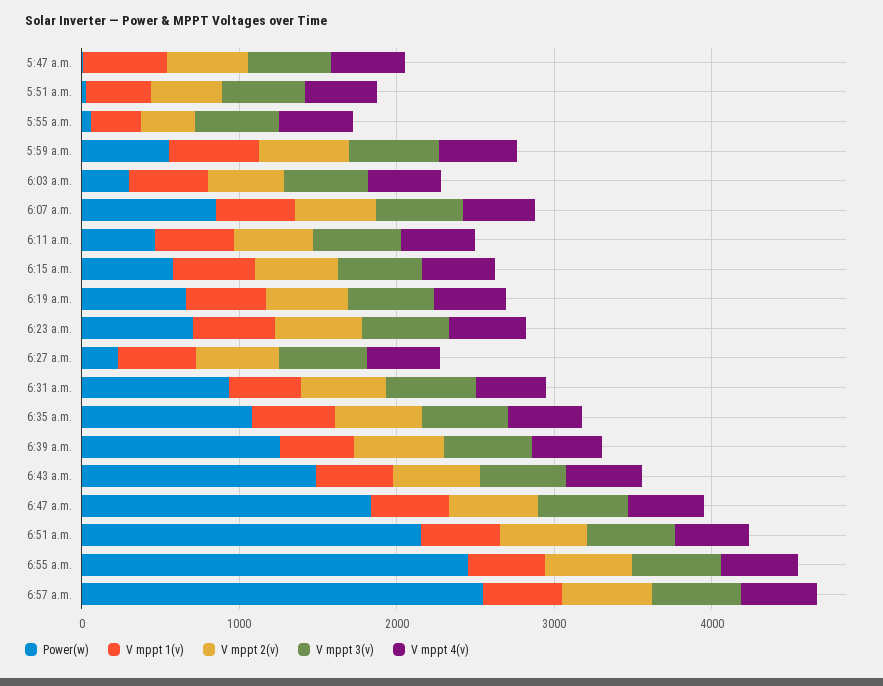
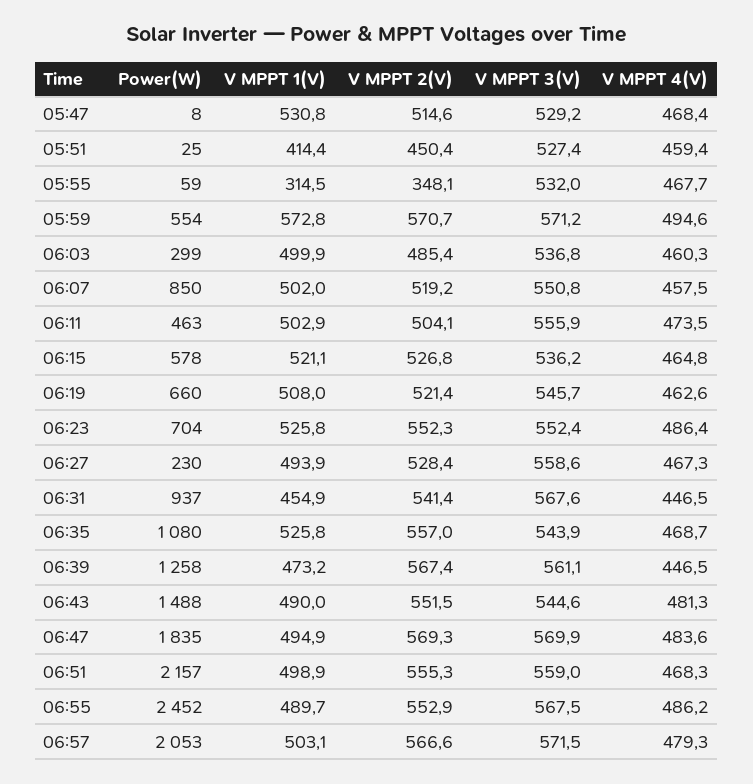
  {
    "Power(w)": {
      "5:47 a.m.": 8,
      "5:51 a.m.": 25,
      "5:55 a.m.": 59,
      "5:59 a.m.": 554,
      "6:03 a.m.": 299,
      "6:07 a.m.": 850,
      "6:11 a.m.": 463,
      "6:15 a.m.": 578,
      "6:19 a.m.": 660,
      "6:23 a.m.": 704,
      "6:27 a.m.": 230,
      "6:31 a.m.": 937,
      "6:35 a.m.": 1080,
      "6:39 a.m.": 1258,
      "6:43 a.m.": 1488,
      "6:47 a.m.": 1835,
      "6:51 a.m.": 2157,
      "6:55 a.m.": 2452,
-     "6:57 a.m.": 2600
+     "6:57 a.m.": 2053
    },
    "V mppt 1(v)": {
      "5:47 a.m.": 530.8,
      "5:51 a.m.": 414.4,
      "5:55 a.m.": 314.5,
      "5:59 a.m.": 572.8,
      "6:03 a.m.": 499.9,
      "6:07 a.m.": 502,
      "6:11 a.m.": 502.9,
      "6:15 a.m.": 521.1,
      "6:19 a.m.": 508,
      "6:23 a.m.": 525.8,
      "6:27 a.m.": 493.9,
      "6:31 a.m.": 454.9,
      "6:35 a.m.": 525.8,
      "6:39 a.m.": 473.2,
      "6:43 a.m.": 490,
      "6:47 a.m.": 494.9,
      "6:51 a.m.": 498.9,
      "6:55 a.m.": 489.7,
      "6:57 a.m.": 503.1
    },
    "V mppt 2(v)": {
      "5:47 a.m.": 514.6,
      "5:51 a.m.": 450.4,
      "5:55 a.m.": 348.1,
      "5:59 a.m.": 570.7,
      "6:03 a.m.": 485.4,
      "6:07 a.m.": 519.2,
      "6:11 a.m.": 504.1,
      "6:15 a.m.": 526.8,
      "6:19 a.m.": 521.4,
      "6:23 a.m.": 552.3,
      "6:27 a.m.": 528.4,
      "6:31 a.m.": 541.4,
      "6:35 a.m.": 557,
      "6:39 a.m.": 567.4,
      "6:43 a.m.": 551.5,
      "6:47 a.m.": 569.3,
      "6:51 a.m.": 555.3,
      "6:55 a.m.": 552.9,
      "6:57 a.m.": 566.6
    },
    "V mppt 3(v)": {
      "5:47 a.m.": 529.2,
      "5:51 a.m.": 527.4,
      "5:55 a.m.": 532,
      "5:59 a.m.": 571.2,
      "6:03 a.m.": 536.8,
      "6:07 a.m.": 550.8,
      "6:11 a.m.": 555.9,
      "6:15 a.m.": 536.2,
      "6:19 a.m.": 545.7,
      "6:23 a.m.": 552.4,
      "6:27 a.m.": 558.6,
      "6:31 a.m.": 567.6,
      "6:35 a.m.": 543.9,
      "6:39 a.m.": 561.1,
      "6:43 a.m.": 544.6,
      "6:47 a.m.": 569.9,
      "6:51 a.m.": 559,
      "6:55 a.m.": 567.5,
      "6:57 a.m.": 571.5
    },
    "V mppt 4(v)": {
      "5:47 a.m.": 468.4,
      "5:51 a.m.": 459.4,
      "5:55 a.m.": 467.7,
      "5:59 a.m.": 494.6,
      "6:03 a.m.": 460.3,
      "6:07 a.m.": 457.5,
      "6:11 a.m.": 473.5,
      "6:15 a.m.": 464.8,
      "6:19 a.m.": 462.6,
      "6:23 a.m.": 486.4,
      "6:27 a.m.": 467.3,
      "6:31 a.m.": 446.5,
      "6:35 a.m.": 468.7,
      "6:39 a.m.": 446.5,
      "6:43 a.m.": 481.3,
      "6:47 a.m.": 483.6,
      "6:51 a.m.": 468.3,
      "6:55 a.m.": 486.2,
      "6:57 a.m.": 479.3
    }
  }

